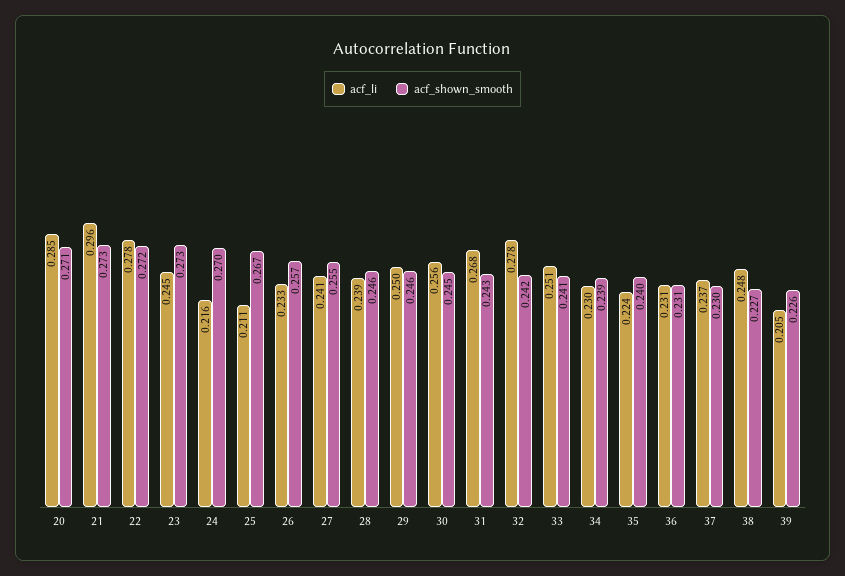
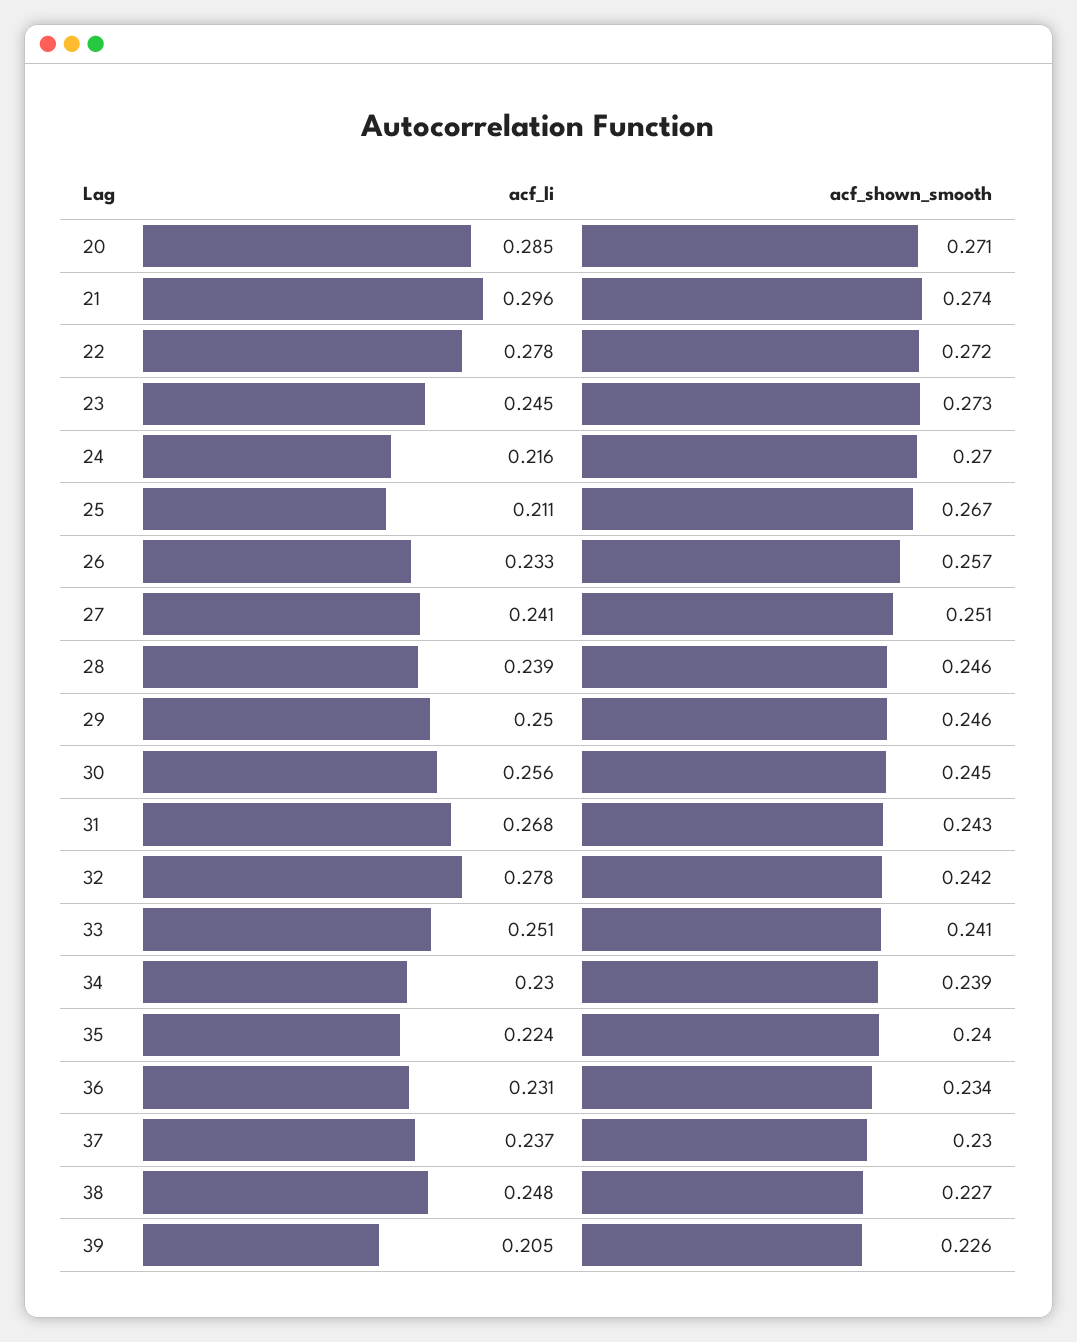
  {
    "acf_li": {
      "20": 0.285,
      "21": 0.296,
      "22": 0.278,
      "23": 0.245,
      "24": 0.216,
      "25": 0.211,
      "26": 0.233,
      "27": 0.241,
      "28": 0.239,
      "29": 0.25,
      "30": 0.256,
      "31": 0.268,
      "32": 0.278,
      "33": 0.251,
      "34": 0.23,
      "35": 0.224,
      "36": 0.231,
      "37": 0.237,
      "38": 0.248,
      "39": 0.205
    },
    "acf_shown_smooth": {
      "20": 0.271,
-     "21": 0.273,
+     "21": 0.274,
      "22": 0.272,
      "23": 0.273,
      "24": 0.27,
      "25": 0.267,
      "26": 0.257,
-     "27": 0.255,
+     "27": 0.251,
      "28": 0.246,
      "29": 0.246,
      "30": 0.245,
      "31": 0.243,
      "32": 0.242,
      "33": 0.241,
      "34": 0.239,
      "35": 0.24,
-     "36": 0.231,
+     "36": 0.234,
      "37": 0.23,
      "38": 0.227,
      "39": 0.226
    }
  }

